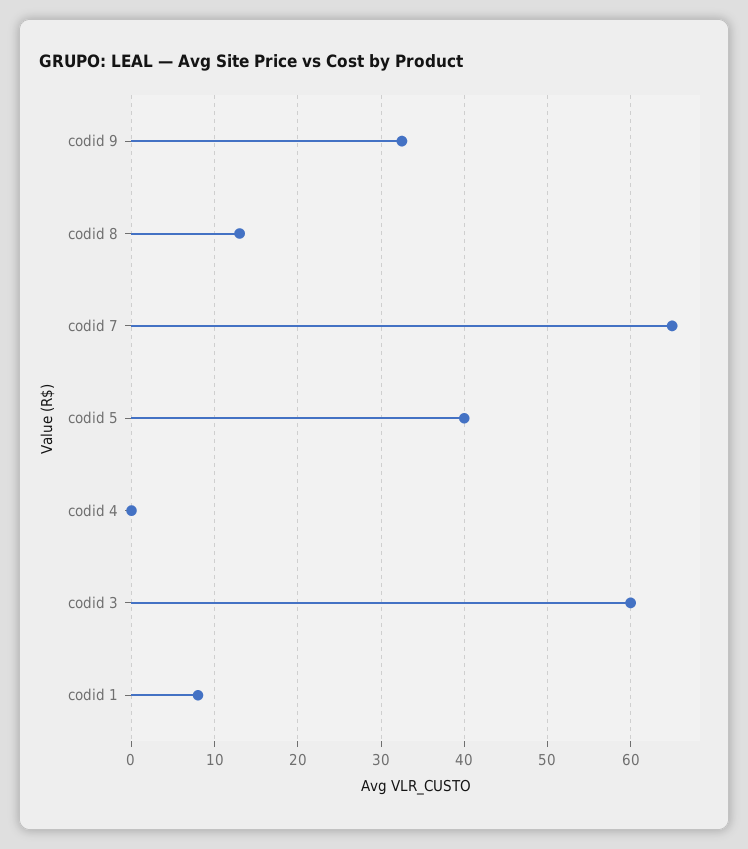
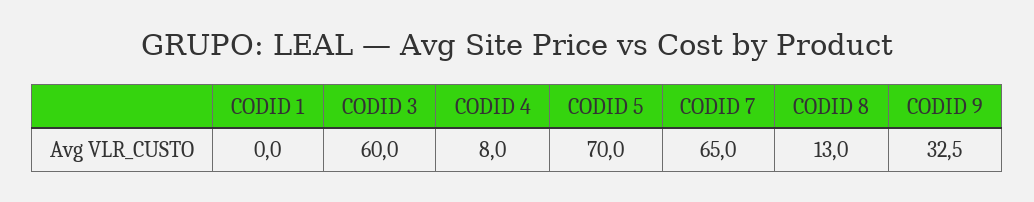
  {
    "codid 9": 32.5,
    "codid 8": 13,
    "codid 7": 65,
-   "codid 5": 40,
+   "codid 5": 70,
-   "codid 4": 0,
+   "codid 4": 8,
    "codid 3": 60,
-   "codid 1": 8
+   "codid 1": 0
  }

